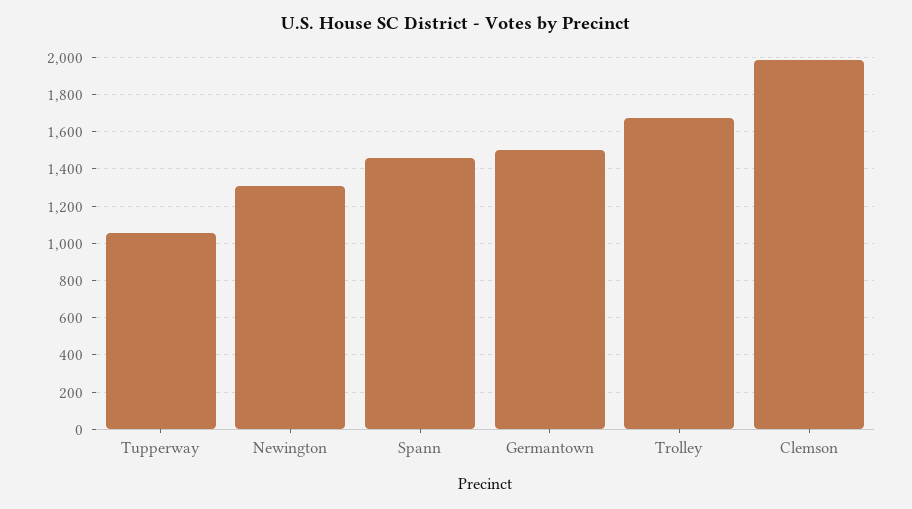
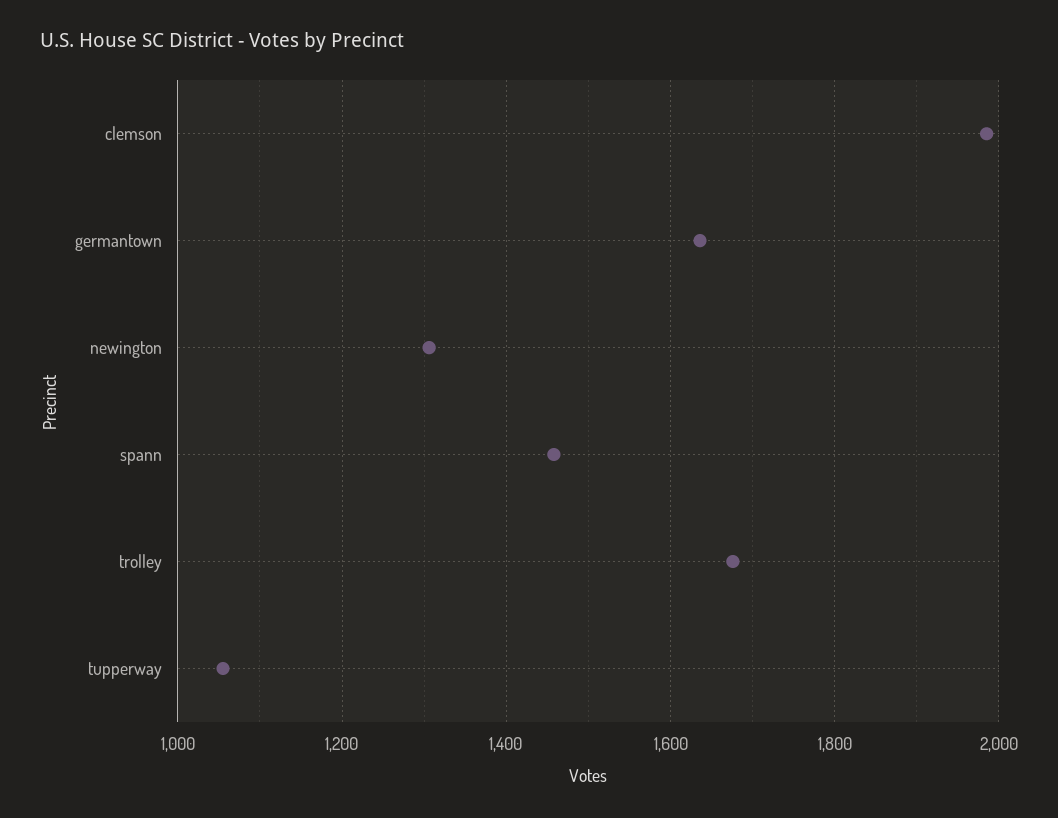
  {
    "Tupperway": 1060,
    "Newington": 1300,
    "Spann": 1460,
-   "Germantown": 1500,
+   "Germantown": 1640,
    "Trolley": 1680,
    "Clemson": 1980
  }

